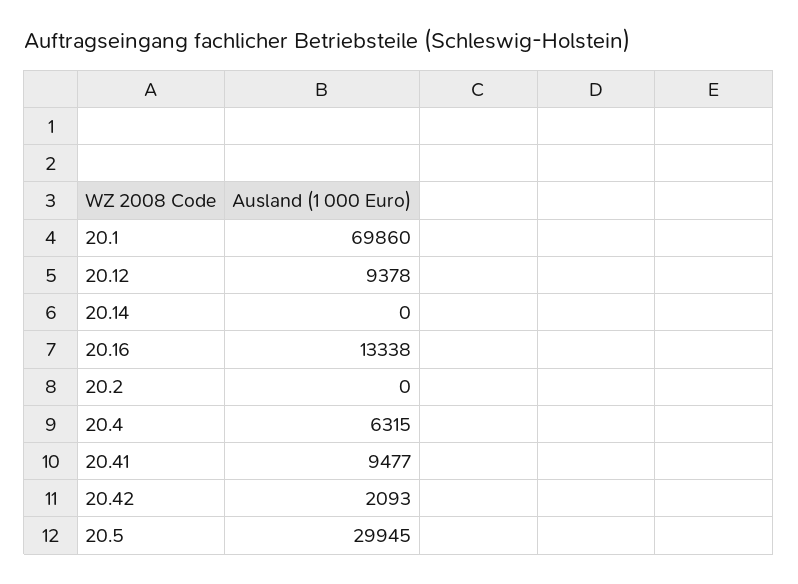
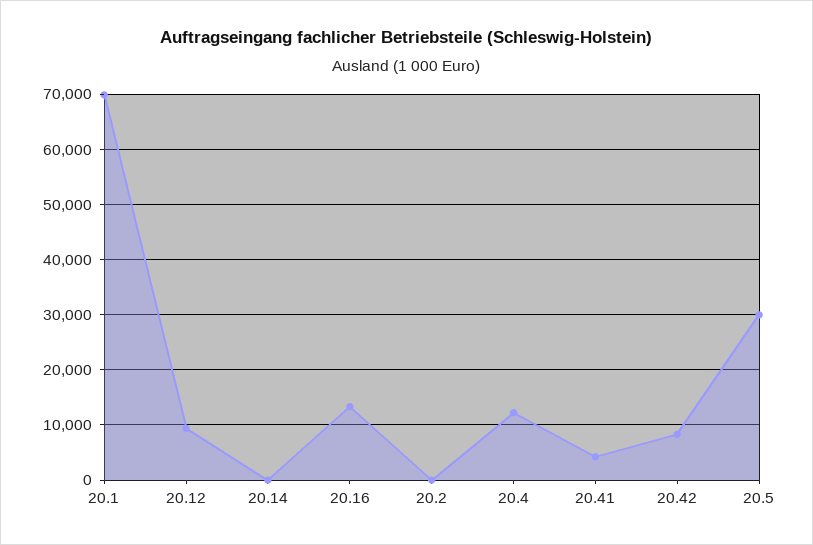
  {
    "20.1": 69860,
    "20.12": 9378,
    "20.14": 0,
    "20.16": 13338,
    "20.2": 0,
-   "20.4": 6315,
+   "20.4": 12000,
-   "20.41": 9477,
+   "20.41": 4000,
-   "20.42": 2093,
+   "20.42": 8000,
    "20.5": 29945
  }

